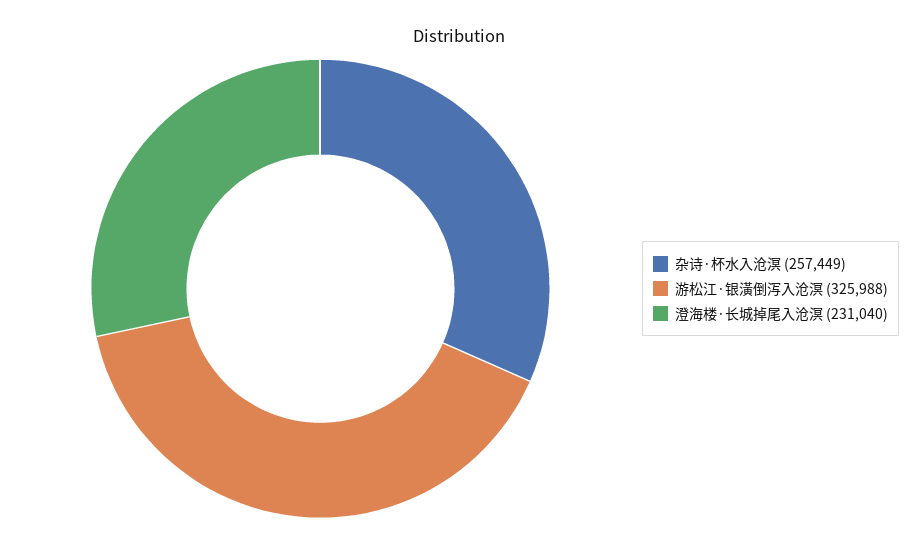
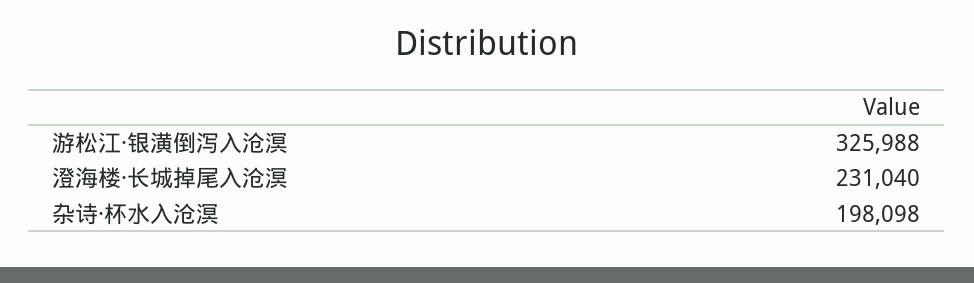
  {
-   "杂诗·杯水入沧溟": 257449,
+   "杂诗·杯水入沧溟": 198098,
    "游松江·银潢倒泻入沧溟": 325988,
    "澄海楼·长城掉尾入沧溟": 231040
  }

